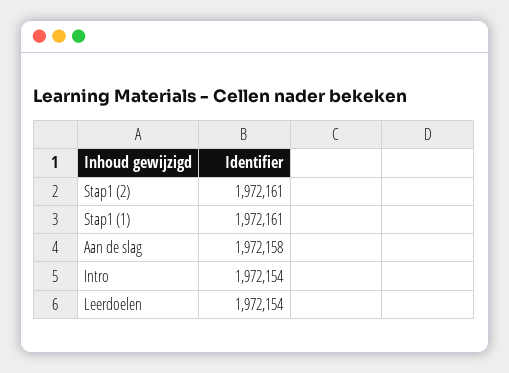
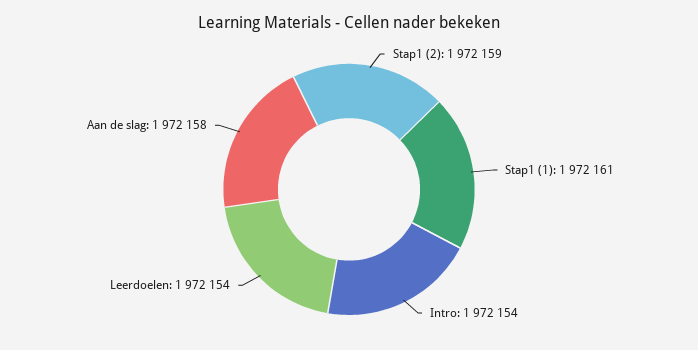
  {
-   "Stap1 (2)": 1972161,
+   "Stap1 (2)": 1972159,
    "Stap1 (1)": 1972161,
    "Aan de slag": 1972158,
    "Intro": 1972154,
    "Leerdoelen": 1972154
  }

